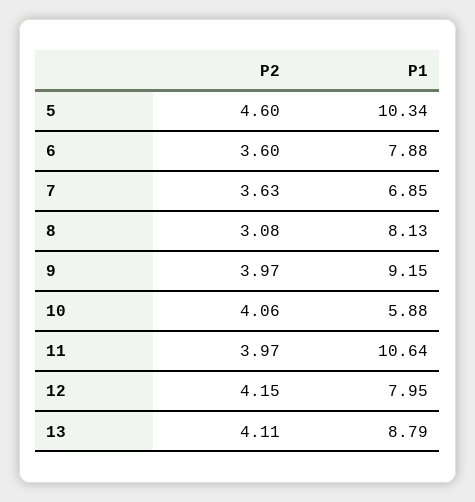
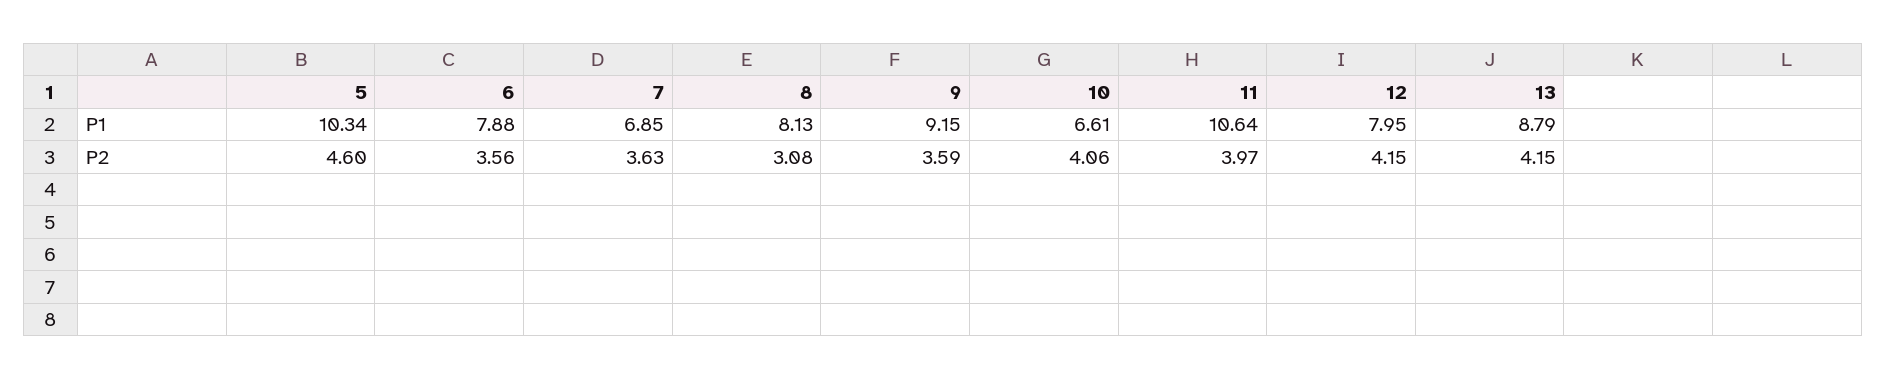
  {
    "P2": {
      "5": 4.6,
-     "6": 3.6,
+     "6": 3.56,
      "7": 3.63,
      "8": 3.08,
-     "9": 3.97,
+     "9": 3.59,
      "10": 4.06,
      "11": 3.97,
      "12": 4.15,
-     "13": 4.11
+     "13": 4.15
    },
    "P1": {
      "5": 10.34,
      "6": 7.88,
      "7": 6.85,
      "8": 8.13,
      "9": 9.15,
-     "10": 5.88,
+     "10": 6.61,
      "11": 10.64,
      "12": 7.95,
      "13": 8.79
    }
  }

